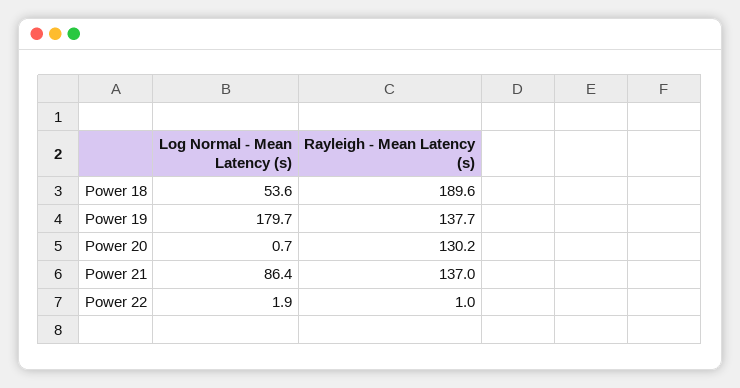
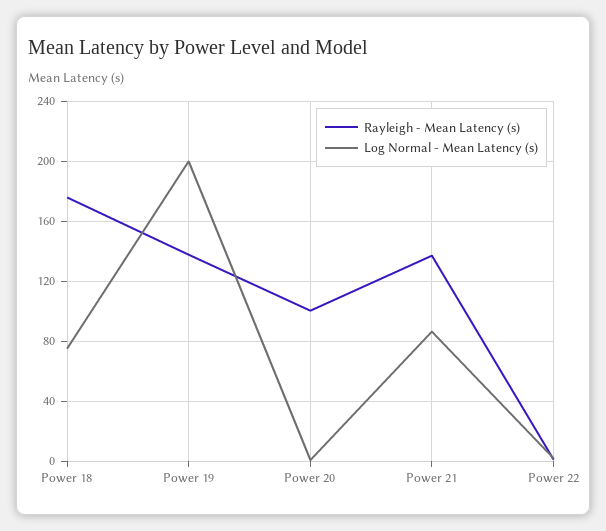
  {
    "Log Normal - Mean Latency (s)": {
-     "Power 18": 53.6,
+     "Power 18": 75,
-     "Power 19": 179.7,
+     "Power 19": 200,
      "Power 20": 0.7,
      "Power 21": 86.4,
      "Power 22": 1.9
    },
    "Rayleigh - Mean Latency (s)": {
-     "Power 18": 189.6,
+     "Power 18": 175,
      "Power 19": 137.7,
-     "Power 20": 130.2,
+     "Power 20": 100,
      "Power 21": 137,
      "Power 22": 1
    }
  }

